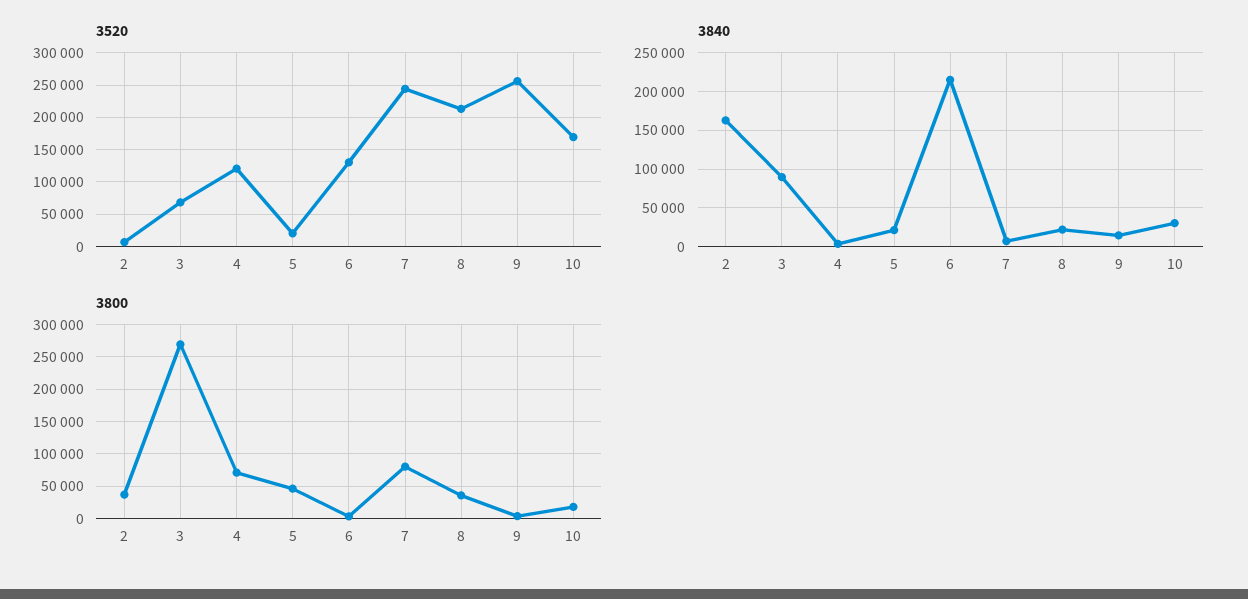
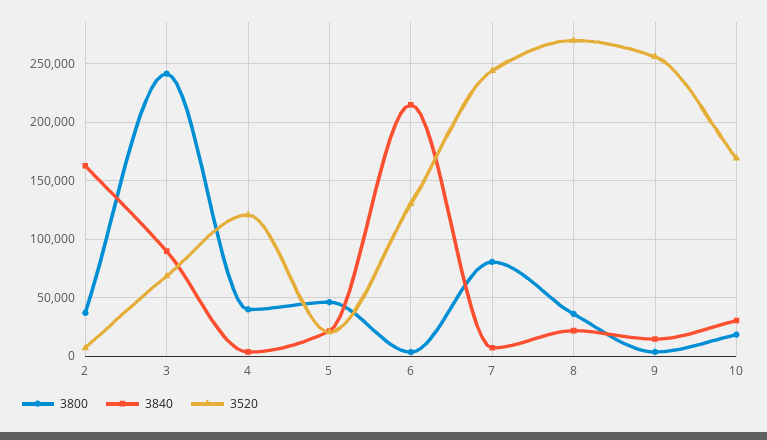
  {
    "3520": {
      "2": 10000,
      "3": 70000,
      "4": 120000,
      "5": 20000,
      "6": 130000,
      "7": 240000,
-     "8": 210000,
+     "8": 270000,
      "9": 260000,
      "10": 170000
    },
    "3840": {
      "2": 160000,
      "3": 90000,
      "4": 0,
      "5": 20000,
      "6": 210000,
      "7": 10000,
      "8": 20000,
      "9": 10000,
      "10": 30000
    },
    "3800": {
      "2": 40000,
-     "3": 270000,
+     "3": 240000,
-     "4": 70000,
+     "4": 40000,
      "5": 50000,
      "6": 0,
      "7": 80000,
      "8": 40000,
      "9": 0,
      "10": 20000
    }
  }

